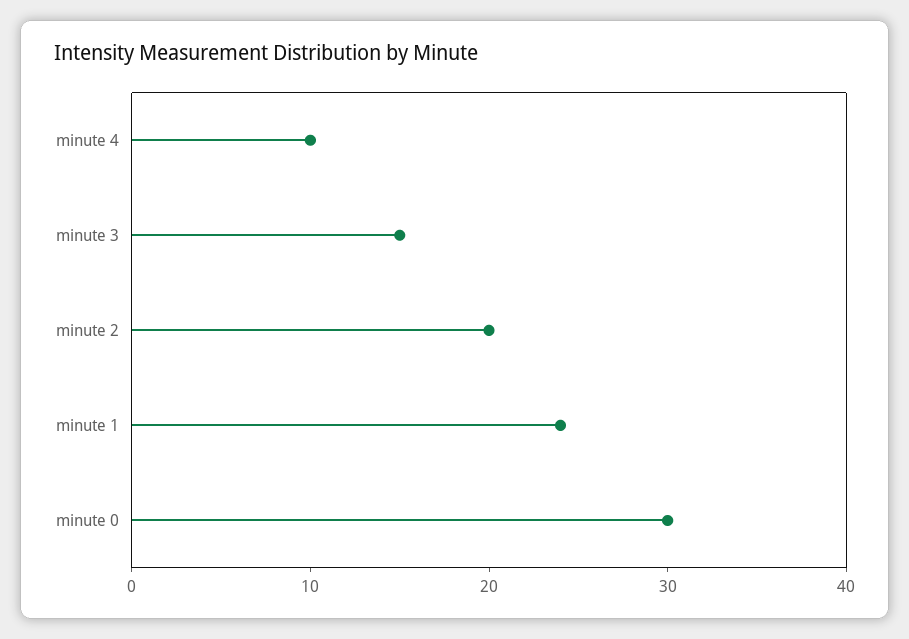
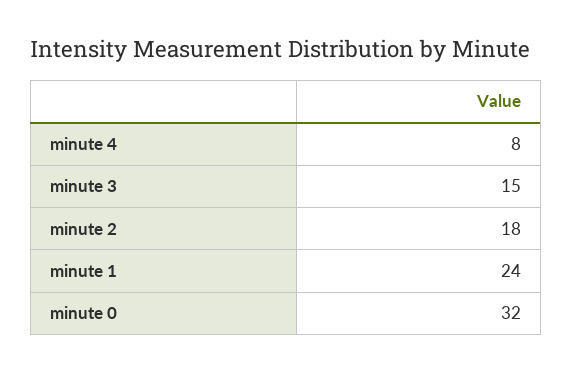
  {
-   "minute 4": 10,
+   "minute 4": 8,
    "minute 3": 15,
-   "minute 2": 20,
+   "minute 2": 18,
    "minute 1": 24,
-   "minute 0": 30
+   "minute 0": 32
  }

